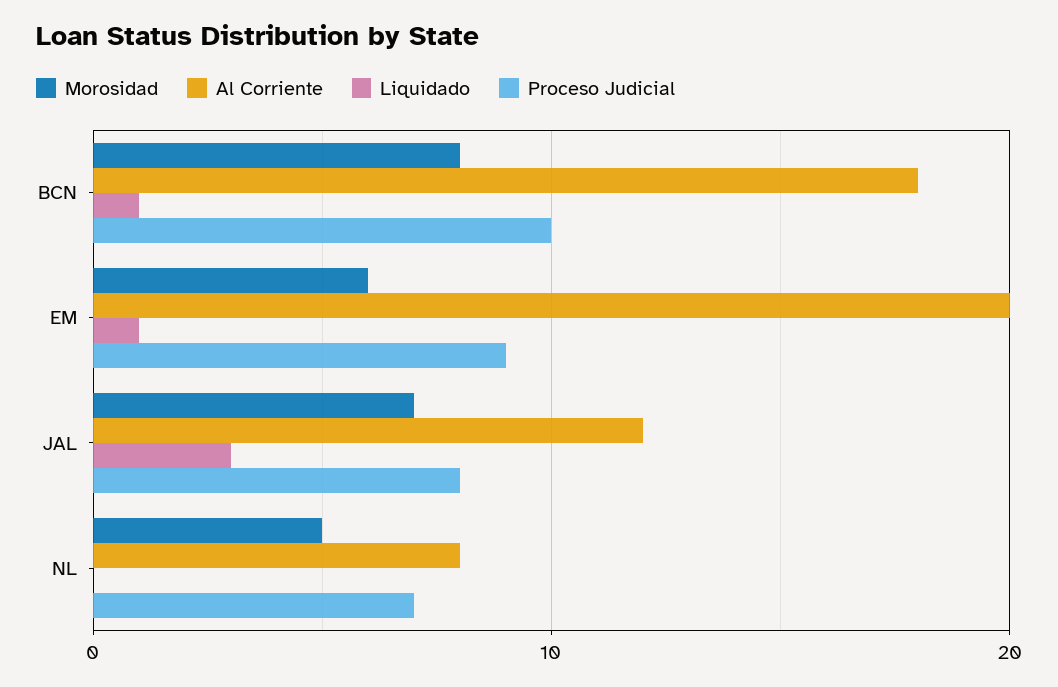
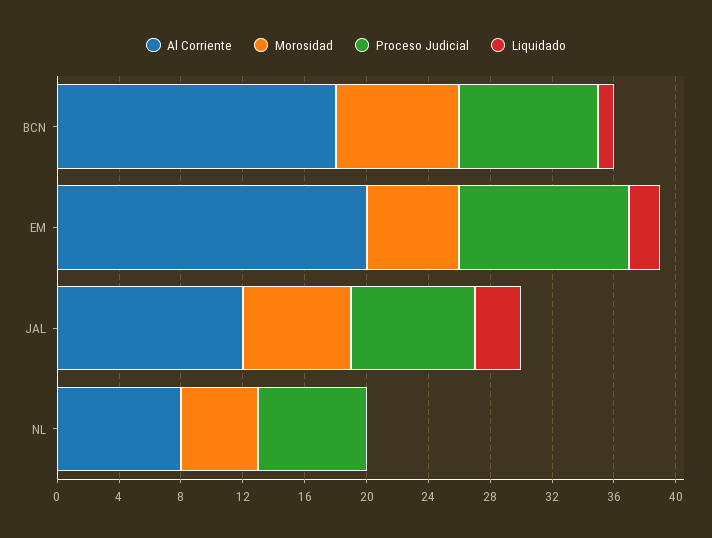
  {
    "Morosidad": {
      "BCN": 8,
      "EM": 6,
      "JAL": 7,
      "NL": 5
    },
    "Al Corriente": {
      "BCN": 18,
      "EM": 20,
      "JAL": 12,
      "NL": 8
    },
    "Liquidado": {
      "BCN": 1,
-     "EM": 1,
+     "EM": 2,
      "JAL": 3,
      "NL": 0
    },
    "Proceso Judicial": {
-     "BCN": 10,
+     "BCN": 9,
-     "EM": 9,
+     "EM": 11,
      "JAL": 8,
      "NL": 7
    }
  }

